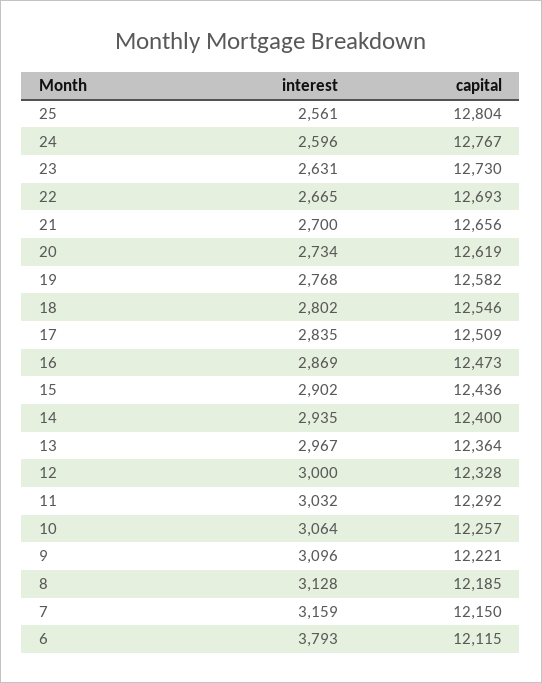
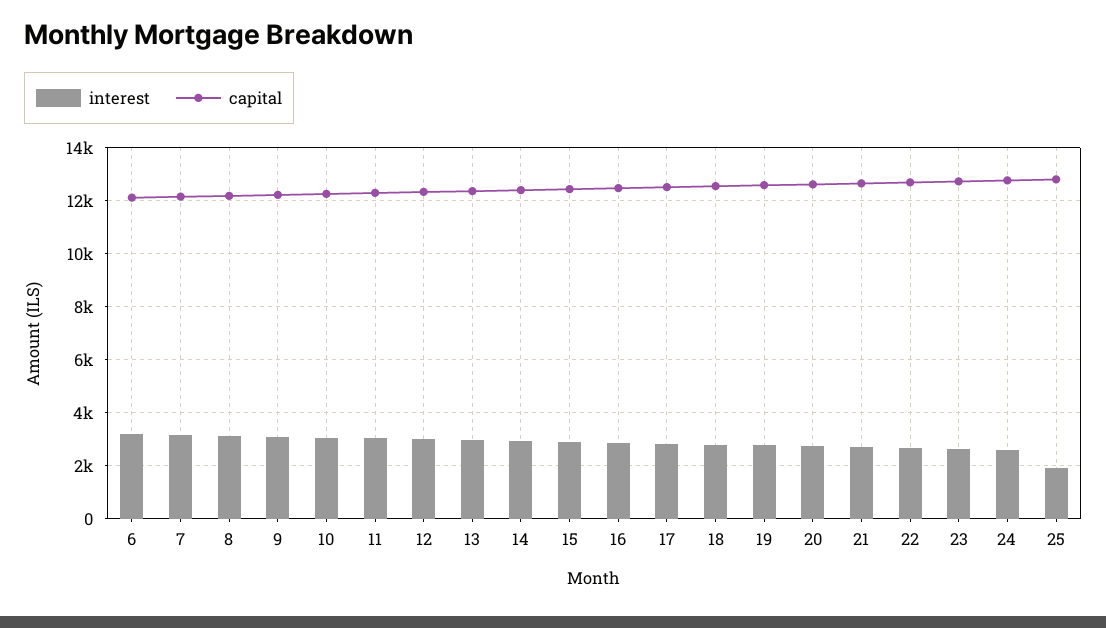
  {
    "interest": {
-     "25": 2561,
+     "25": 2000,
      "24": 2596,
      "23": 2631,
      "22": 2665,
      "21": 2700,
      "20": 2734,
      "19": 2768,
      "18": 2802,
      "17": 2835,
      "16": 2869,
      "15": 2902,
      "14": 2935,
      "13": 2967,
      "12": 3000,
      "11": 3032,
      "10": 3064,
      "9": 3096,
      "8": 3128,
      "7": 3159,
-     "6": 3793
+     "6": 3250
    },
    "capital": {
      "25": 12804,
      "24": 12767,
      "23": 12730,
      "22": 12693,
      "21": 12656,
      "20": 12619,
      "19": 12582,
      "18": 12546,
      "17": 12509,
      "16": 12473,
      "15": 12436,
      "14": 12400,
      "13": 12364,
      "12": 12328,
      "11": 12292,
      "10": 12257,
      "9": 12221,
      "8": 12185,
      "7": 12150,
      "6": 12115
    }
  }

